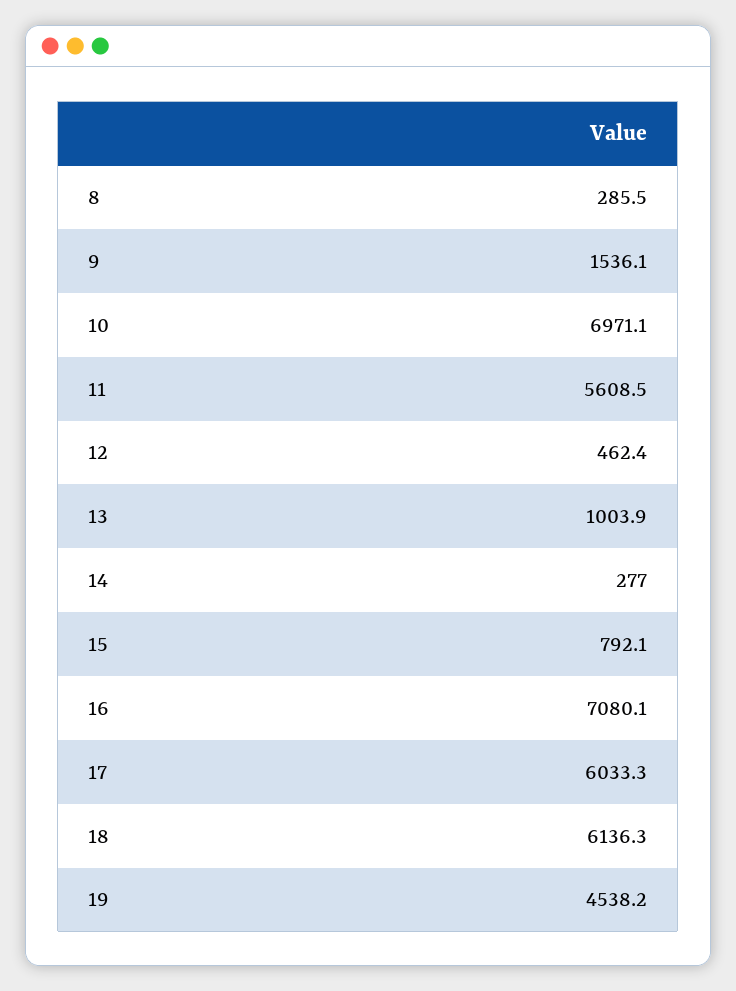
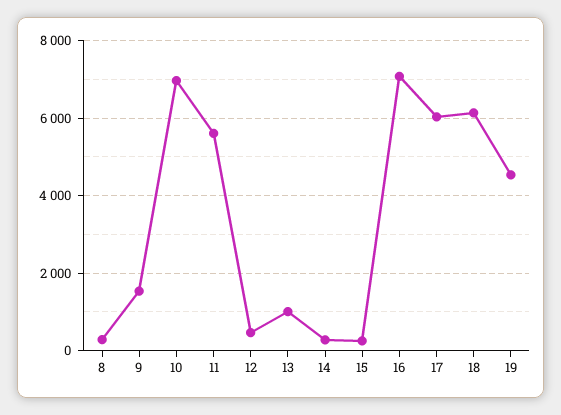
  {
    "8": 285.5,
    "9": 1536.1,
    "10": 6971.1,
    "11": 5608.5,
    "12": 462.4,
    "13": 1003.9,
    "14": 277,
-   "15": 792.1,
+   "15": 200,
    "16": 7080.1,
    "17": 6033.3,
    "18": 6136.3,
    "19": 4538.2
  }

